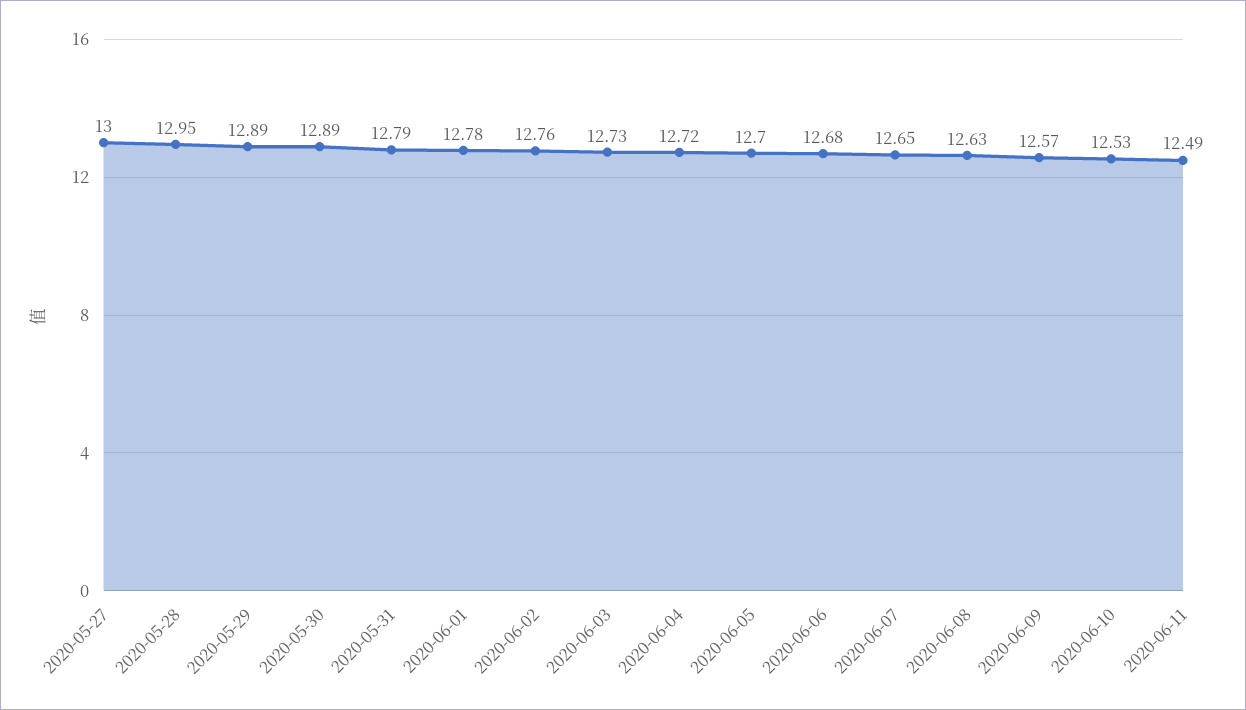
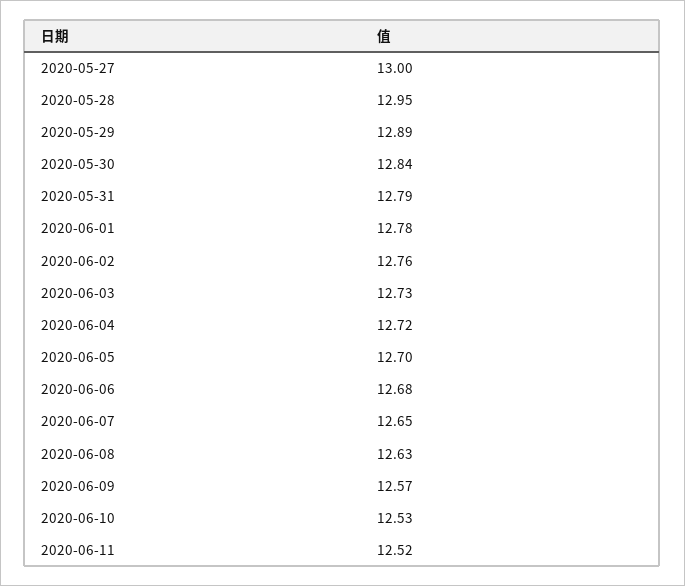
  {
    "2020-05-27": 13,
    "2020-05-28": 12.95,
    "2020-05-29": 12.89,
-   "2020-05-30": 12.89,
+   "2020-05-30": 12.84,
    "2020-05-31": 12.79,
    "2020-06-01": 12.78,
    "2020-06-02": 12.76,
    "2020-06-03": 12.73,
    "2020-06-04": 12.72,
    "2020-06-05": 12.7,
    "2020-06-06": 12.68,
    "2020-06-07": 12.65,
    "2020-06-08": 12.63,
    "2020-06-09": 12.57,
    "2020-06-10": 12.53,
-   "2020-06-11": 12.49
+   "2020-06-11": 12.52
  }

